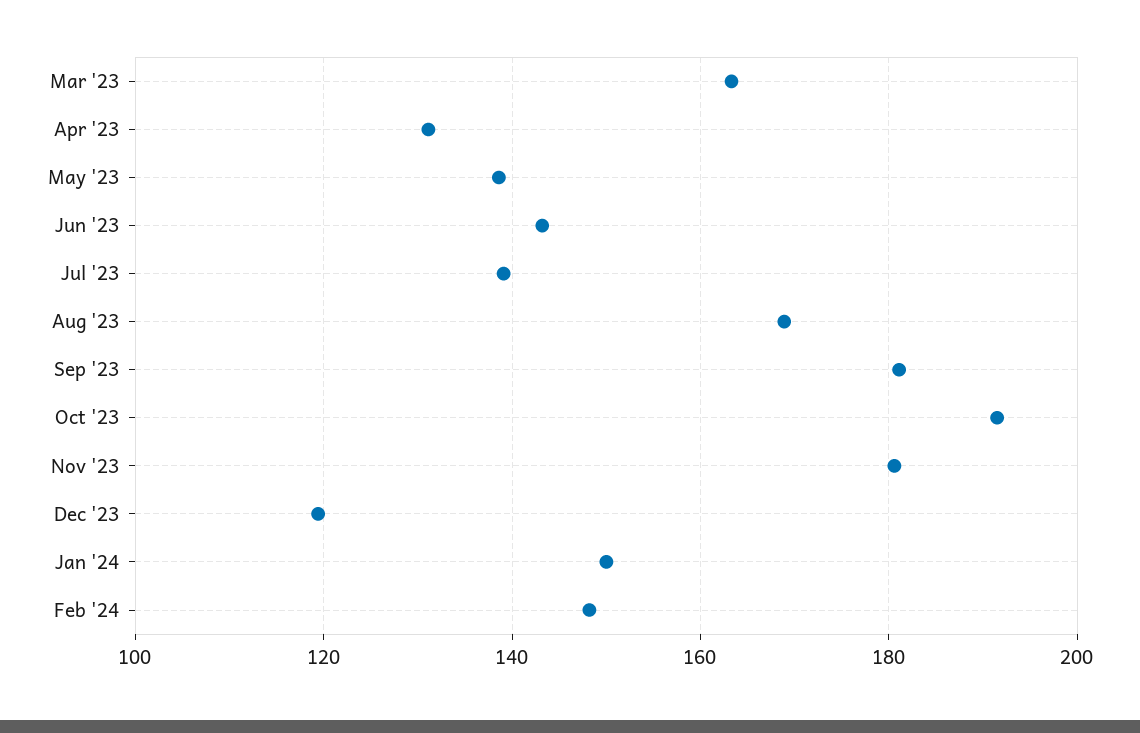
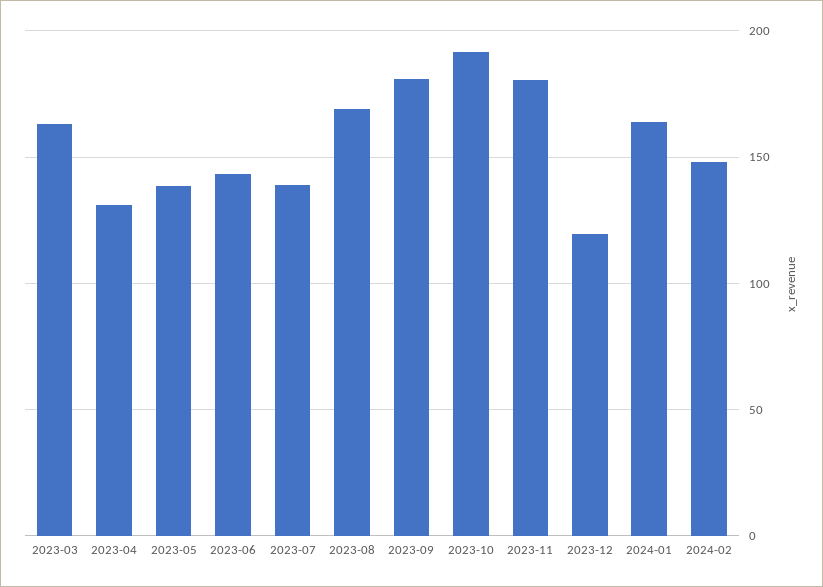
  {
    "Mar '23": 164,
    "Apr '23": 132,
    "May '23": 138,
    "Jun '23": 144,
    "Jul '23": 140,
    "Aug '23": 168,
    "Sep '23": 182,
    "Oct '23": 192,
    "Nov '23": 180,
    "Dec '23": 120,
-   "Jan '24": 150,
+   "Jan '24": 165,
    "Feb '24": 148
  }

